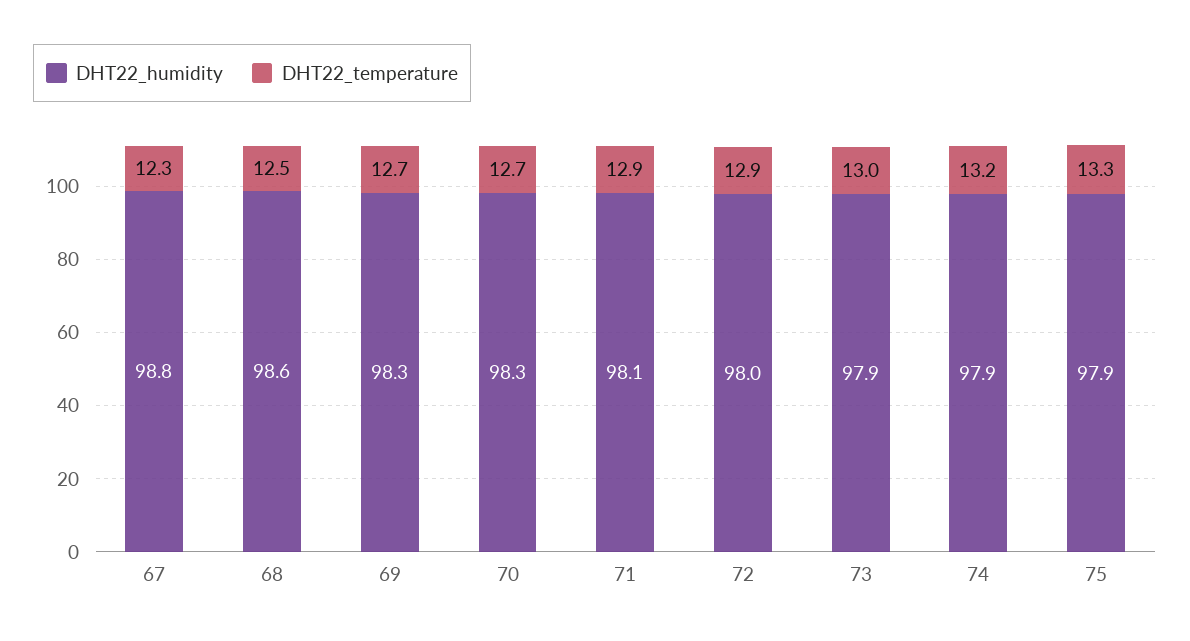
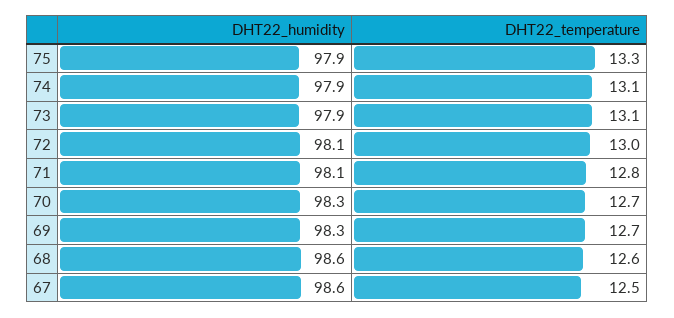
  {
    "DHT22_humidity": {
-     "67": 98.8,
+     "67": 98.6,
      "68": 98.6,
      "69": 98.3,
      "70": 98.3,
      "71": 98.1,
-     "72": 98,
+     "72": 98.1,
      "73": 97.9,
      "74": 97.9,
      "75": 97.9
    },
    "DHT22_temperature": {
-     "67": 12.3,
+     "67": 12.5,
-     "68": 12.5,
+     "68": 12.6,
      "69": 12.7,
      "70": 12.7,
-     "71": 12.9,
+     "71": 12.8,
-     "72": 12.9,
+     "72": 13,
-     "73": 13,
+     "73": 13.1,
-     "74": 13.2,
+     "74": 13.1,
      "75": 13.3
    }
  }

